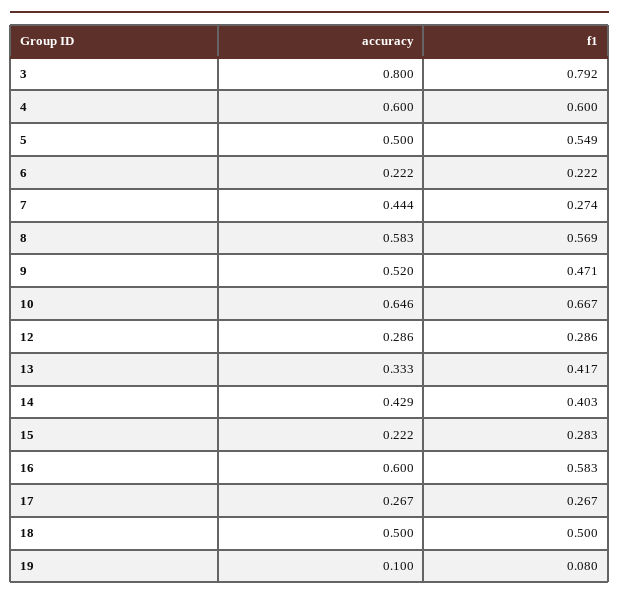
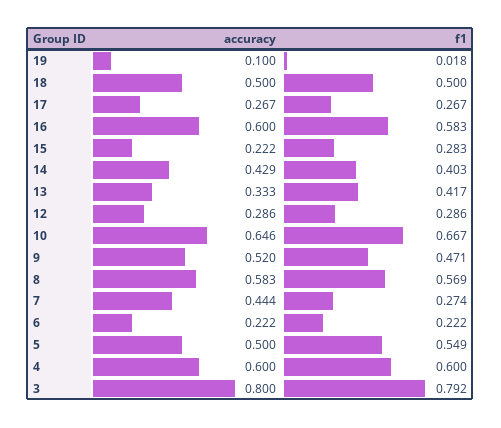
  {
    "accuracy": {
      "3": 0.8,
      "4": 0.6,
      "5": 0.5,
      "6": 0.222,
      "7": 0.444,
      "8": 0.583,
      "9": 0.52,
      "10": 0.646,
      "12": 0.286,
      "13": 0.333,
      "14": 0.429,
      "15": 0.222,
      "16": 0.6,
      "17": 0.267,
      "18": 0.5,
      "19": 0.1
    },
    "f1": {
      "3": 0.792,
      "4": 0.6,
      "5": 0.549,
      "6": 0.222,
      "7": 0.274,
      "8": 0.569,
      "9": 0.471,
      "10": 0.667,
      "12": 0.286,
      "13": 0.417,
      "14": 0.403,
      "15": 0.283,
      "16": 0.583,
      "17": 0.267,
      "18": 0.5,
-     "19": 0.08
+     "19": 0.018
    }
  }

